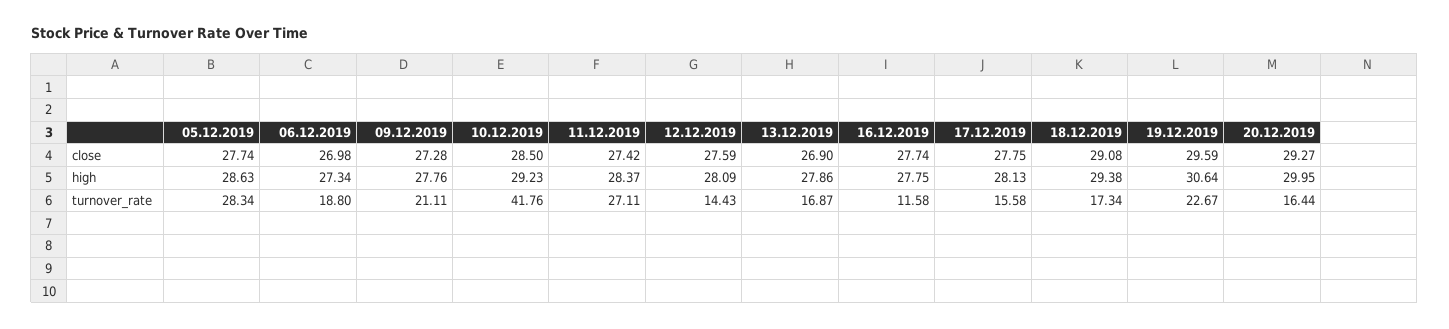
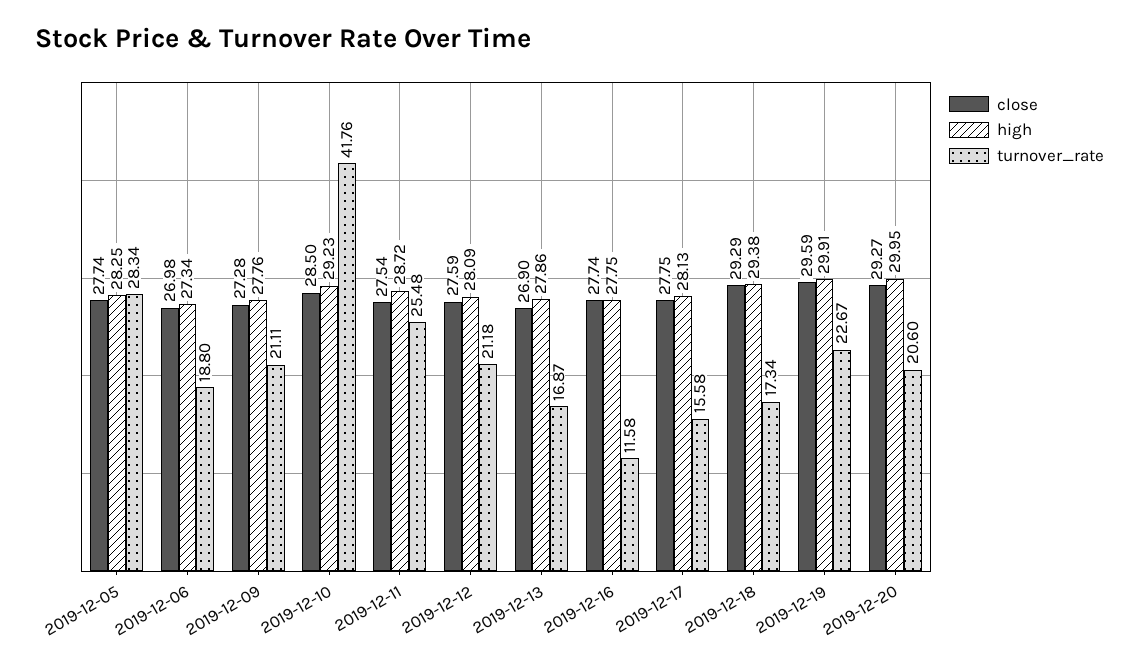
  {
    "close": {
      "05.12.2019": 27.74,
      "06.12.2019": 26.98,
      "09.12.2019": 27.28,
      "10.12.2019": 28.5,
-     "11.12.2019": 27.42,
+     "11.12.2019": 27.54,
      "12.12.2019": 27.59,
      "13.12.2019": 26.9,
      "16.12.2019": 27.74,
      "17.12.2019": 27.75,
-     "18.12.2019": 29.08,
+     "18.12.2019": 29.29,
      "19.12.2019": 29.59,
      "20.12.2019": 29.27
    },
    "high": {
-     "05.12.2019": 28.63,
+     "05.12.2019": 28.25,
      "06.12.2019": 27.34,
      "09.12.2019": 27.76,
      "10.12.2019": 29.23,
-     "11.12.2019": 28.37,
+     "11.12.2019": 28.72,
      "12.12.2019": 28.09,
      "13.12.2019": 27.86,
      "16.12.2019": 27.75,
      "17.12.2019": 28.13,
      "18.12.2019": 29.38,
-     "19.12.2019": 30.64,
+     "19.12.2019": 29.91,
      "20.12.2019": 29.95
    },
    "turnover_rate": {
      "05.12.2019": 28.34,
      "06.12.2019": 18.8,
      "09.12.2019": 21.11,
      "10.12.2019": 41.76,
-     "11.12.2019": 27.11,
+     "11.12.2019": 25.48,
-     "12.12.2019": 14.43,
+     "12.12.2019": 21.18,
      "13.12.2019": 16.87,
      "16.12.2019": 11.58,
      "17.12.2019": 15.58,
      "18.12.2019": 17.34,
      "19.12.2019": 22.67,
-     "20.12.2019": 16.44
+     "20.12.2019": 20.6
    }
  }

